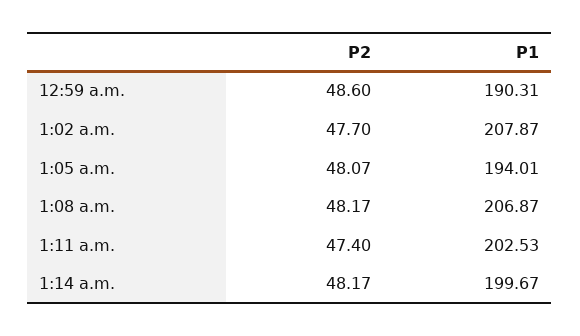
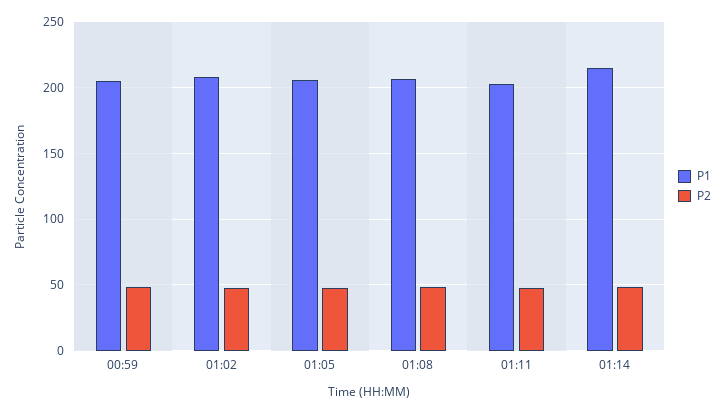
  {
    "P2": {
      "12:59 a.m.": 48.6,
      "1:02 a.m.": 47.7,
      "1:05 a.m.": 48.07,
      "1:08 a.m.": 48.17,
      "1:11 a.m.": 47.4,
      "1:14 a.m.": 48.17
    },
    "P1": {
-     "12:59 a.m.": 190.31,
+     "12:59 a.m.": 205,
      "1:02 a.m.": 207.87,
-     "1:05 a.m.": 194.01,
+     "1:05 a.m.": 205,
      "1:08 a.m.": 206.87,
      "1:11 a.m.": 202.53,
-     "1:14 a.m.": 199.67
+     "1:14 a.m.": 215
    }
  }

